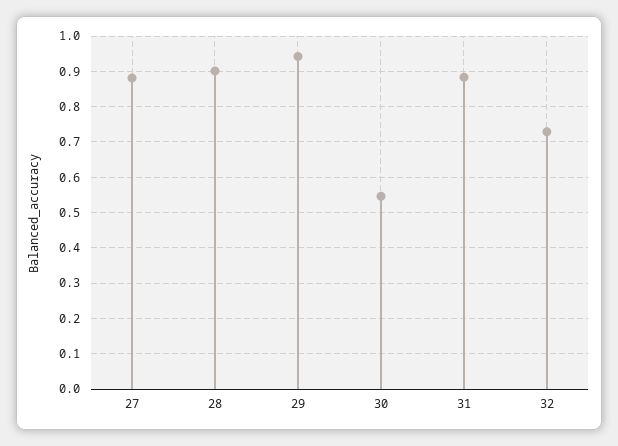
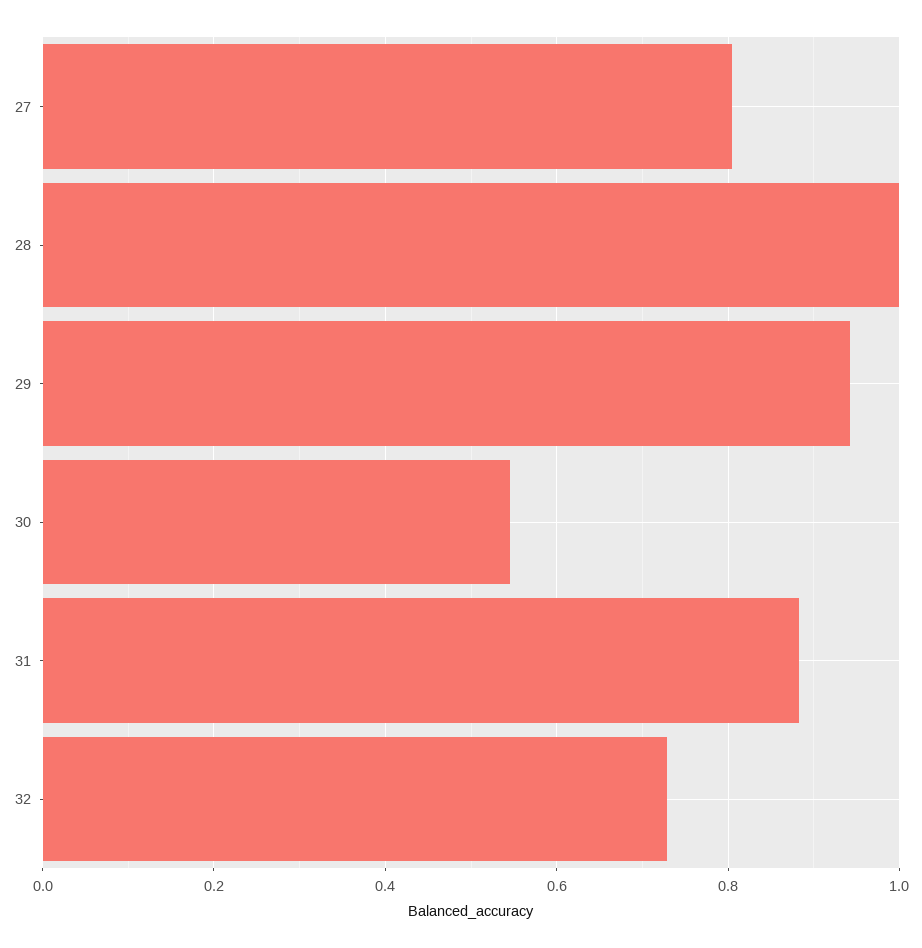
  {
-   "27": 0.88,
+   "27": 0.8,
-   "28": 0.9,
+   "28": 1,
    "29": 0.94,
    "30": 0.54,
    "31": 0.88,
    "32": 0.72
  }

